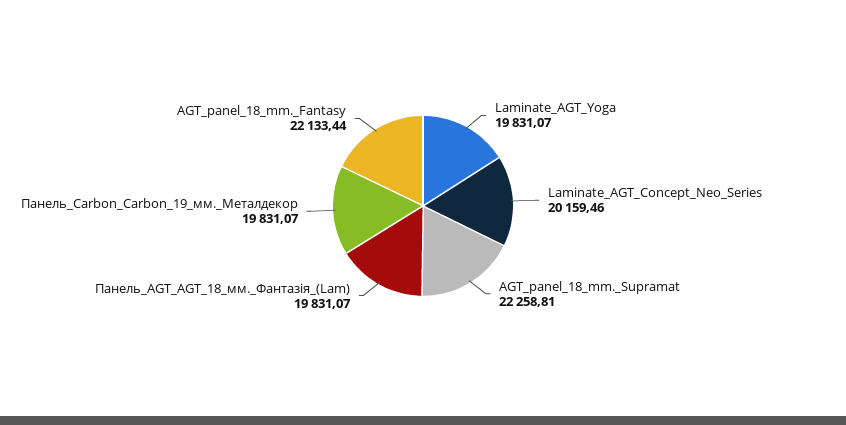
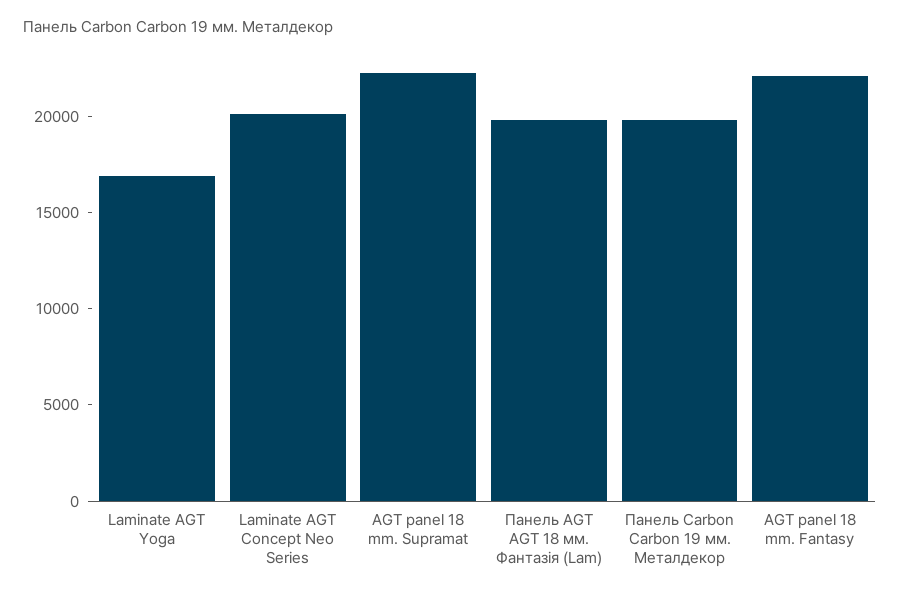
  {
-   "Laminate_AGT_Yoga": 19831.07,
+   "Laminate_AGT_Yoga": 17000,
    "Laminate_AGT_Concept_Neo_Series": 20159.46,
    "AGT_panel_18_mm._Supramat": 22258.81,
    "Панель_AGT_AGT_18_мм._Фантазія_(Lam)": 19831.07,
    "Панель_Carbon_Carbon_19_мм._Металдекор": 19831.07,
    "AGT_panel_18_mm._Fantasy": 22133.44
  }

